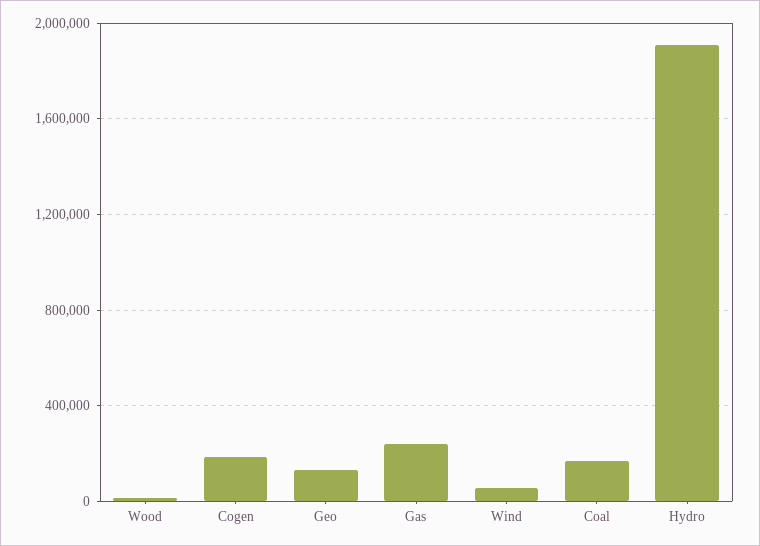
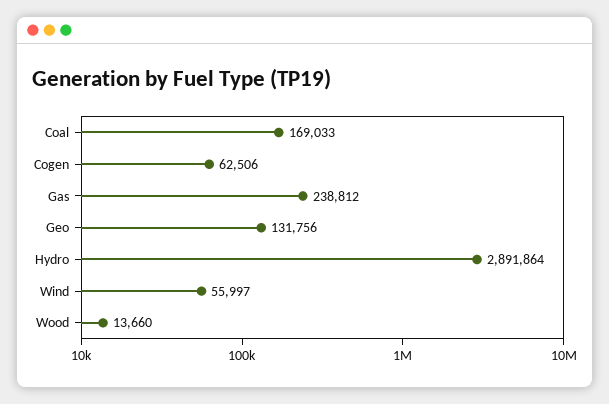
  {
    "Wood": 13660,
-   "Cogen": 200000,
+   "Cogen": 62506,
    "Geo": 131756,
    "Gas": 238812,
    "Wind": 55997,
    "Coal": 169033,
-   "Hydro": 1900000
+   "Hydro": 2891864
  }

